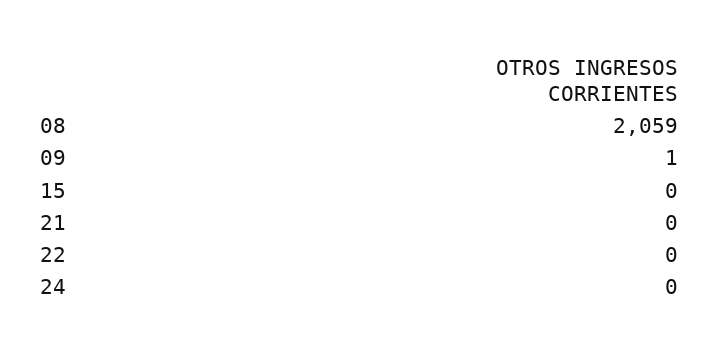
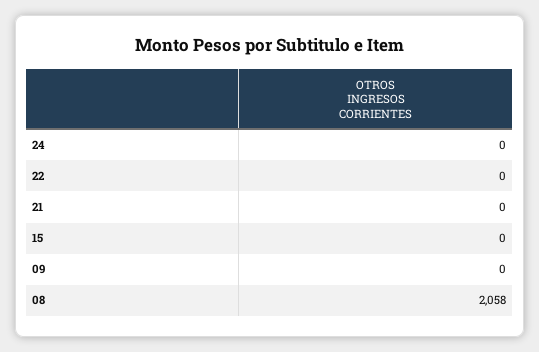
  {
-   "08": 2059,
+   "08": 2058,
-   "09": 1,
+   "09": 0,
    "15": 0,
    "21": 0,
    "22": 0,
    "24": 0
  }

